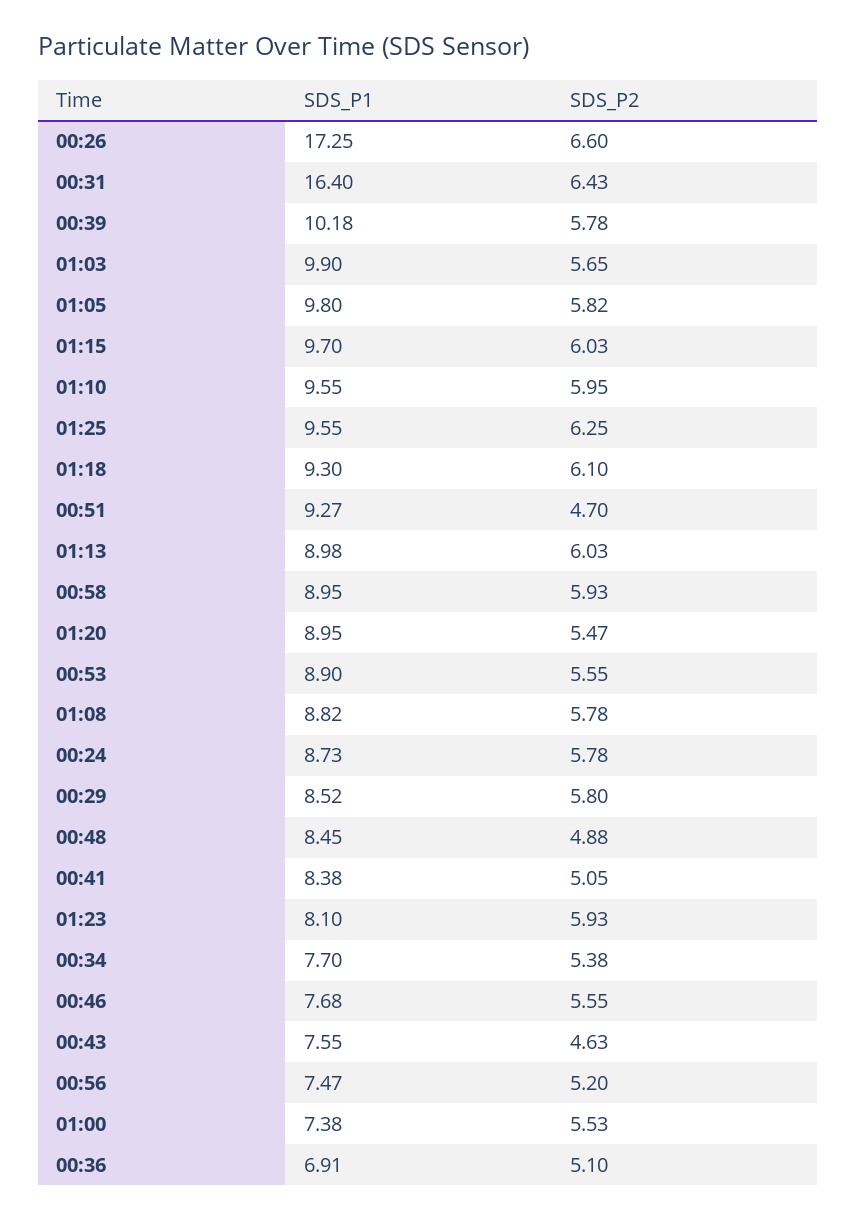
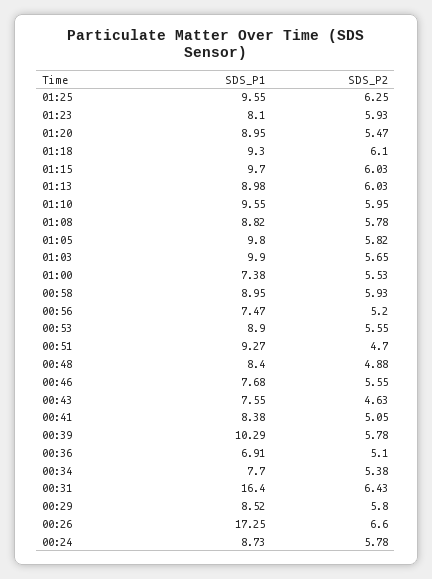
  {
    "SDS_P1": {
      "00:26": 17.25,
      "00:31": 16.4,
-     "00:39": 10.18,
+     "00:39": 10.29,
      "01:03": 9.9,
      "01:05": 9.8,
      "01:15": 9.7,
      "01:10": 9.55,
      "01:25": 9.55,
      "01:18": 9.3,
      "00:51": 9.27,
      "01:13": 8.98,
      "00:58": 8.95,
      "01:20": 8.95,
      "00:53": 8.9,
      "01:08": 8.82,
      "00:24": 8.73,
      "00:29": 8.52,
-     "00:48": 8.45,
+     "00:48": 8.4,
      "00:41": 8.38,
      "01:23": 8.1,
      "00:34": 7.7,
      "00:46": 7.68,
      "00:43": 7.55,
      "00:56": 7.47,
      "01:00": 7.38,
      "00:36": 6.91
    },
    "SDS_P2": {
      "00:26": 6.6,
      "00:31": 6.43,
      "00:39": 5.78,
      "01:03": 5.65,
      "01:05": 5.82,
      "01:15": 6.03,
      "01:10": 5.95,
      "01:25": 6.25,
      "01:18": 6.1,
      "00:51": 4.7,
      "01:13": 6.03,
      "00:58": 5.93,
      "01:20": 5.47,
      "00:53": 5.55,
      "01:08": 5.78,
      "00:24": 5.78,
      "00:29": 5.8,
      "00:48": 4.88,
      "00:41": 5.05,
      "01:23": 5.93,
      "00:34": 5.38,
      "00:46": 5.55,
      "00:43": 4.63,
      "00:56": 5.2,
      "01:00": 5.53,
      "00:36": 5.1
    }
  }

